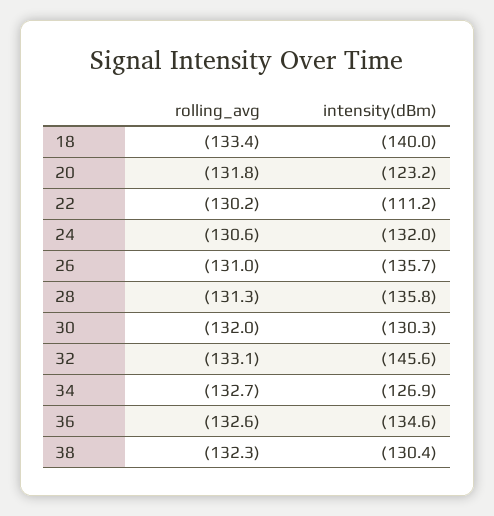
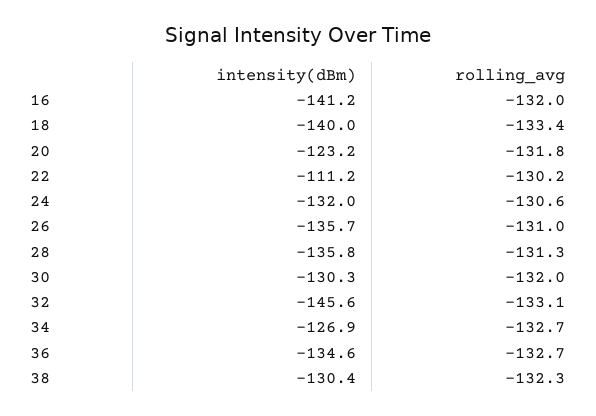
  {
    "rolling_avg": {
      "18": -133.4,
      "20": -131.8,
      "22": -130.2,
      "24": -130.6,
      "26": -131,
      "28": -131.3,
      "30": -132,
      "32": -133.1,
      "34": -132.7,
-     "36": -132.6,
+     "36": -132.7,
-     "38": -132.3
+     "38": -132.3,
+     "16": -132
    },
    "intensity(dBm)": {
      "18": -140,
      "20": -123.2,
      "22": -111.2,
      "24": -132,
      "26": -135.7,
      "28": -135.8,
      "30": -130.3,
      "32": -145.6,
      "34": -126.9,
      "36": -134.6,
-     "38": -130.4
+     "38": -130.4,
+     "16": -141.2
    }
  }

